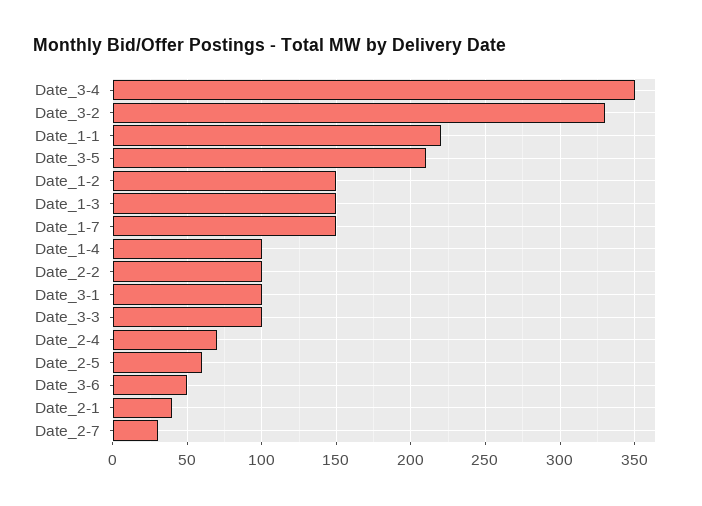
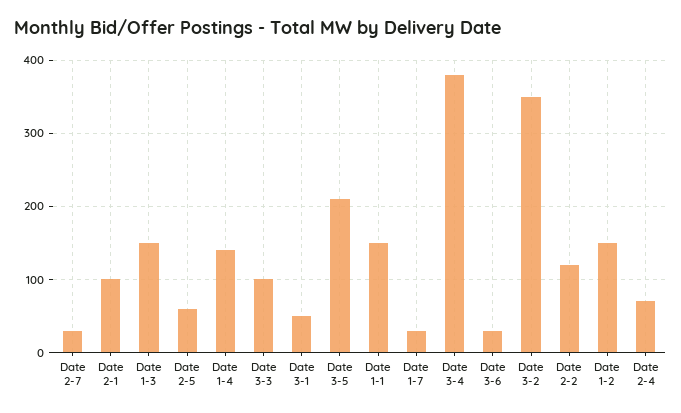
  {
-   "Date_3-4": 350,
+   "Date_3-4": 380,
-   "Date_3-2": 330,
+   "Date_3-2": 350,
-   "Date_1-1": 220,
+   "Date_1-1": 150,
    "Date_3-5": 210,
    "Date_1-2": 150,
    "Date_1-3": 150,
-   "Date_1-7": 150,
+   "Date_1-7": 30,
-   "Date_1-4": 100,
+   "Date_1-4": 140,
-   "Date_2-2": 100,
+   "Date_2-2": 120,
-   "Date_3-1": 100,
+   "Date_3-1": 50,
    "Date_3-3": 100,
    "Date_2-4": 70,
    "Date_2-5": 60,
-   "Date_3-6": 50,
+   "Date_3-6": 30,
-   "Date_2-1": 40,
+   "Date_2-1": 100,
    "Date_2-7": 30
  }

